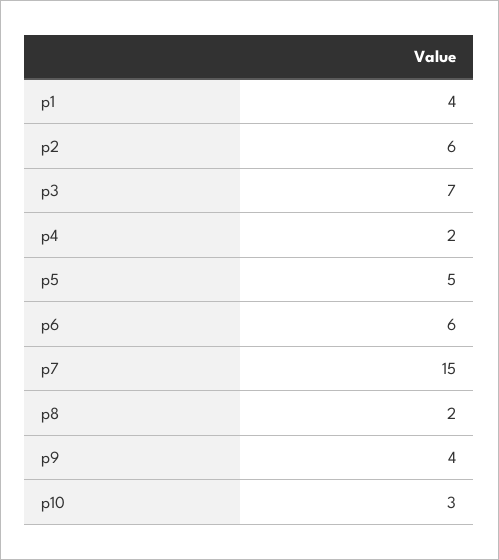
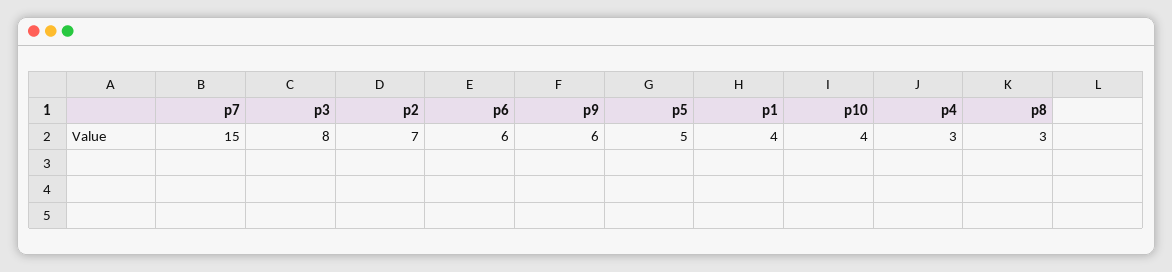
  {
    "p1": 4,
-   "p2": 6,
+   "p2": 7,
-   "p3": 7,
+   "p3": 8,
-   "p4": 2,
+   "p4": 3,
    "p5": 5,
    "p6": 6,
    "p7": 15,
-   "p8": 2,
+   "p8": 3,
-   "p9": 4,
+   "p9": 6,
-   "p10": 3
+   "p10": 4
  }

